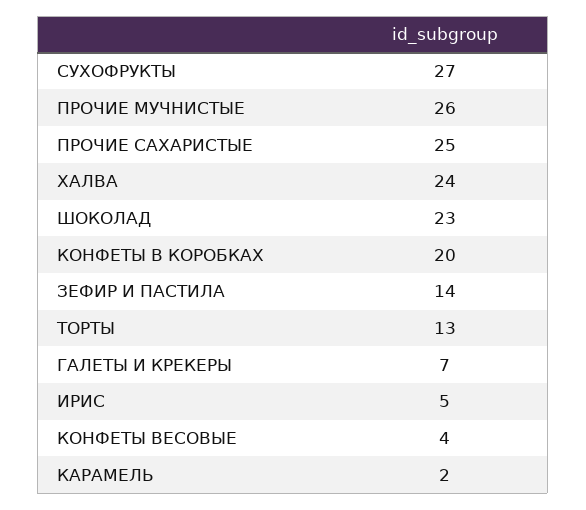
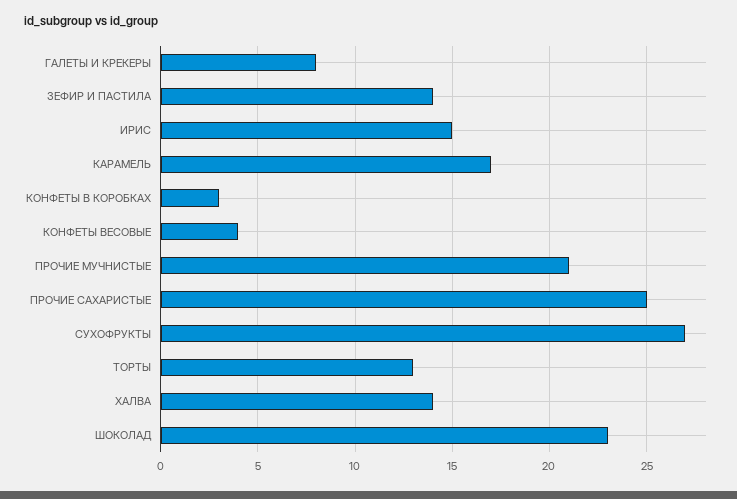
  {
    "СУХОФРУКТЫ": 27,
-   "ПРОЧИЕ МУЧНИСТЫЕ": 26,
+   "ПРОЧИЕ МУЧНИСТЫЕ": 21,
    "ПРОЧИЕ САХАРИСТЫЕ": 25,
-   "ХАЛВА": 24,
+   "ХАЛВА": 14,
    "ШОКОЛАД": 23,
-   "КОНФЕТЫ В КОРОБКАХ": 20,
+   "КОНФЕТЫ В КОРОБКАХ": 3,
    "ЗЕФИР И ПАСТИЛА": 14,
    "ТОРТЫ": 13,
-   "ГАЛЕТЫ И КРЕКЕРЫ": 7,
+   "ГАЛЕТЫ И КРЕКЕРЫ": 8,
-   "ИРИС": 5,
+   "ИРИС": 15,
    "КОНФЕТЫ ВЕСОВЫЕ": 4,
-   "КАРАМЕЛЬ": 2
+   "КАРАМЕЛЬ": 17
  }

